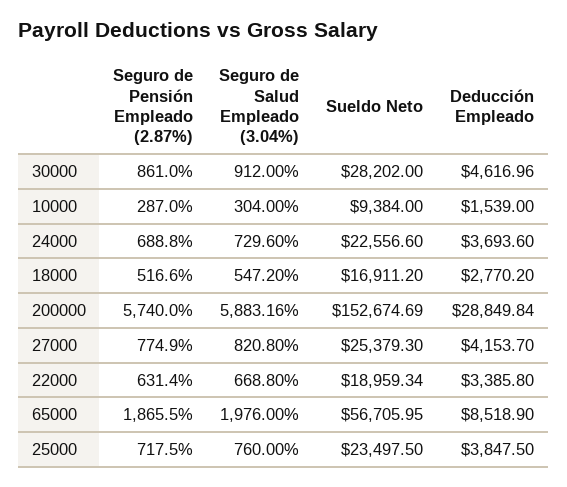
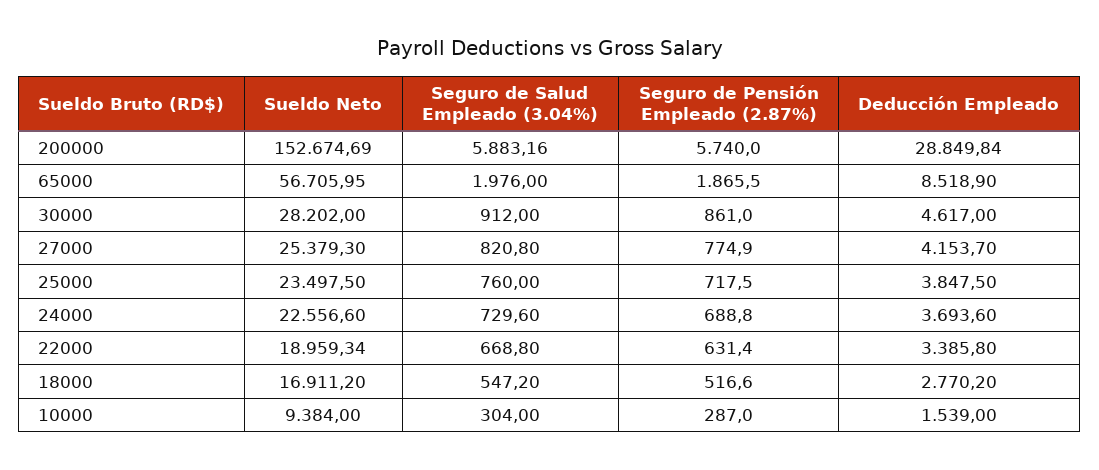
  {
    "Seguro de Pensión Empleado (2.87%)": {
      "30000": 861,
      "10000": 287,
      "24000": 688.8,
      "18000": 516.6,
      "200000": 5740,
      "27000": 774.9,
      "22000": 631.4,
      "65000": 1865.5,
      "25000": 717.5
    },
    "Seguro de Salud Empleado (3.04%)": {
      "30000": 912,
      "10000": 304,
      "24000": 729.6,
      "18000": 547.2,
      "200000": 5883.16,
      "27000": 820.8,
      "22000": 668.8,
      "65000": 1976,
      "25000": 760
    },
    "Sueldo Neto": {
      "30000": 28202,
      "10000": 9384,
      "24000": 22556.6,
      "18000": 16911.2,
      "200000": 152674.69,
      "27000": 25379.3,
      "22000": 18959.34,
      "65000": 56705.95,
      "25000": 23497.5
    },
    "Deducción Empleado": {
-     "30000": 4616.96,
+     "30000": 4617,
      "10000": 1539,
      "24000": 3693.6,
      "18000": 2770.2,
      "200000": 28849.84,
      "27000": 4153.7,
      "22000": 3385.8,
      "65000": 8518.9,
      "25000": 3847.5
    }
  }

